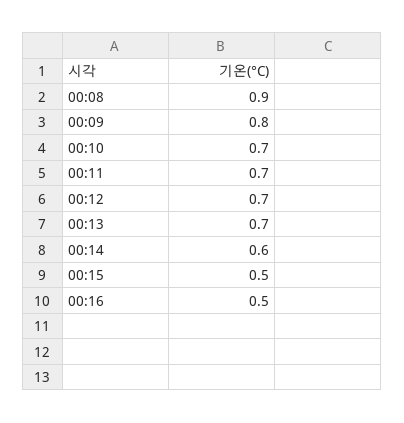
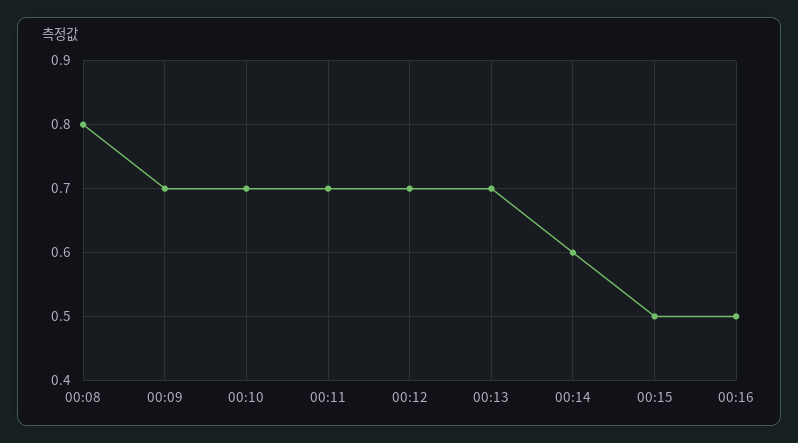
  {
-   "00:08": 0.9,
+   "00:08": 0.8,
-   "00:09": 0.8,
+   "00:09": 0.7,
    "00:10": 0.7,
    "00:11": 0.7,
    "00:12": 0.7,
    "00:13": 0.7,
    "00:14": 0.6,
    "00:15": 0.5,
    "00:16": 0.5
  }

